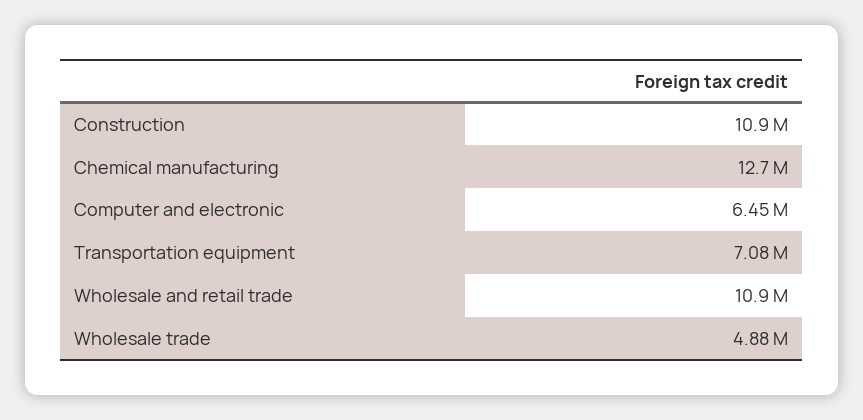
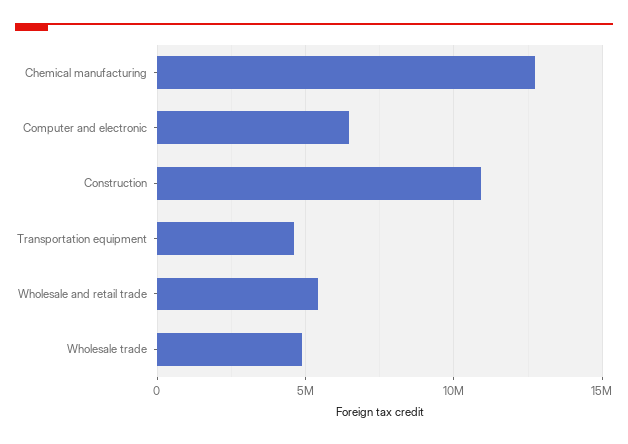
  {
    "Construction": 10900000,
    "Chemical manufacturing": 12700000,
    "Computer and electronic": 6450000,
-   "Transportation equipment": 7080000,
+   "Transportation equipment": 4500000,
-   "Wholesale and retail trade": 10900000,
+   "Wholesale and retail trade": 5500000,
    "Wholesale trade": 4880000
  }

